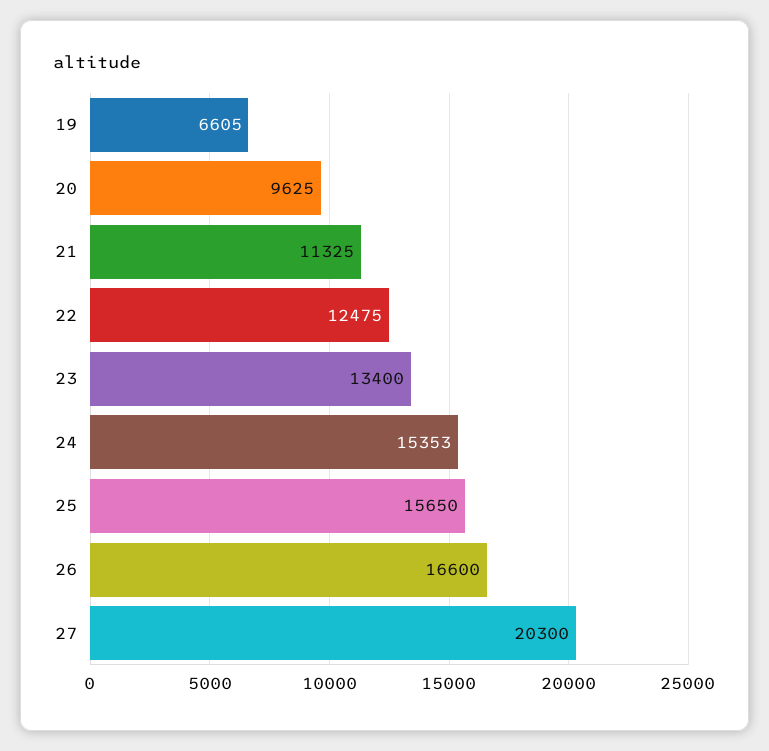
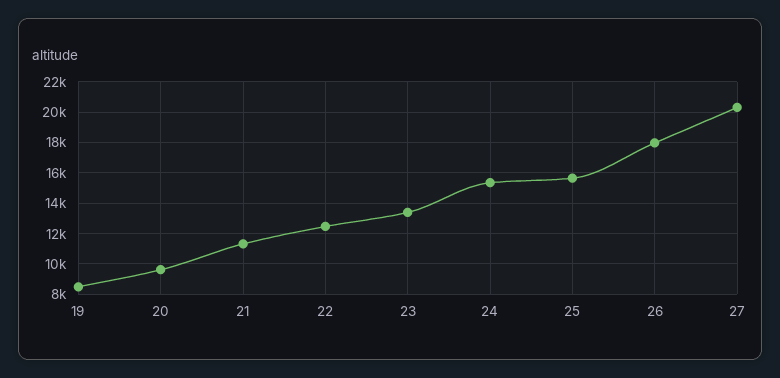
  {
-   "19": 6605,
+   "19": 8500,
    "20": 9625,
    "21": 11325,
    "22": 12475,
    "23": 13400,
    "24": 15353,
    "25": 15650,
-   "26": 16600,
+   "26": 18000,
    "27": 20300
  }

